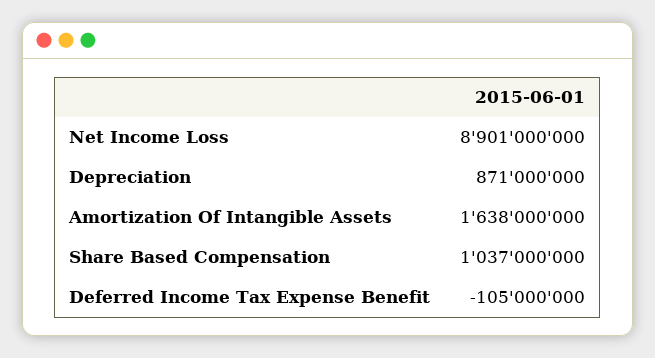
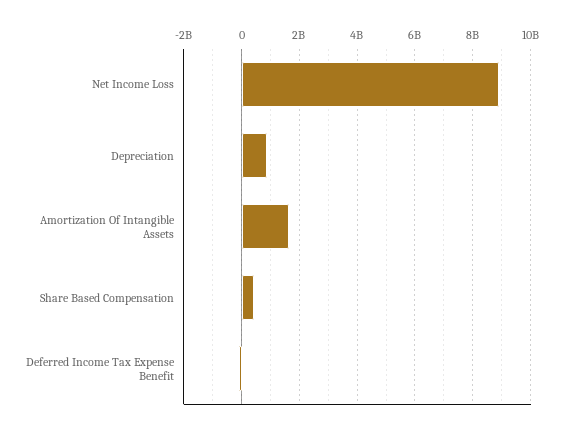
  {
    "Net Income Loss": 8901000000,
    "Depreciation": 871000000,
    "Amortization Of Intangible Assets": 1638000000,
-   "Share Based Compensation": 1037000000,
+   "Share Based Compensation": 500000000,
    "Deferred Income Tax Expense Benefit": -105000000
  }

